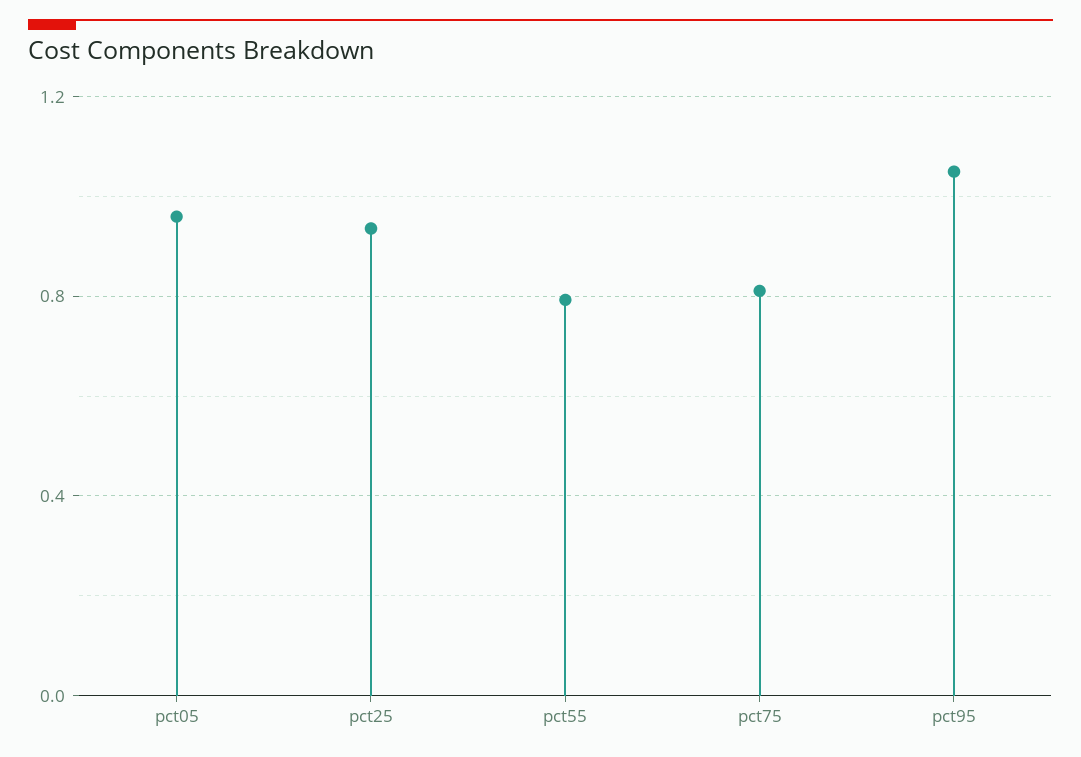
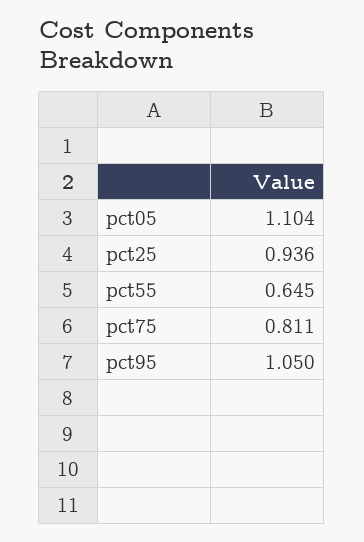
  {
-   "pct05": 0.95,
+   "pct05": 1.104,
    "pct25": 0.936,
-   "pct55": 0.8,
+   "pct55": 0.645,
    "pct75": 0.811,
    "pct95": 1.05
  }

